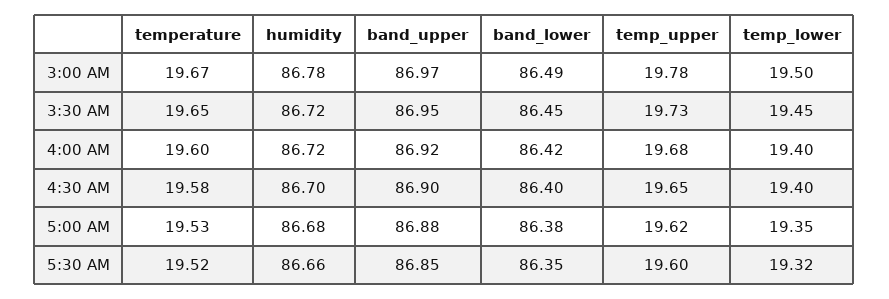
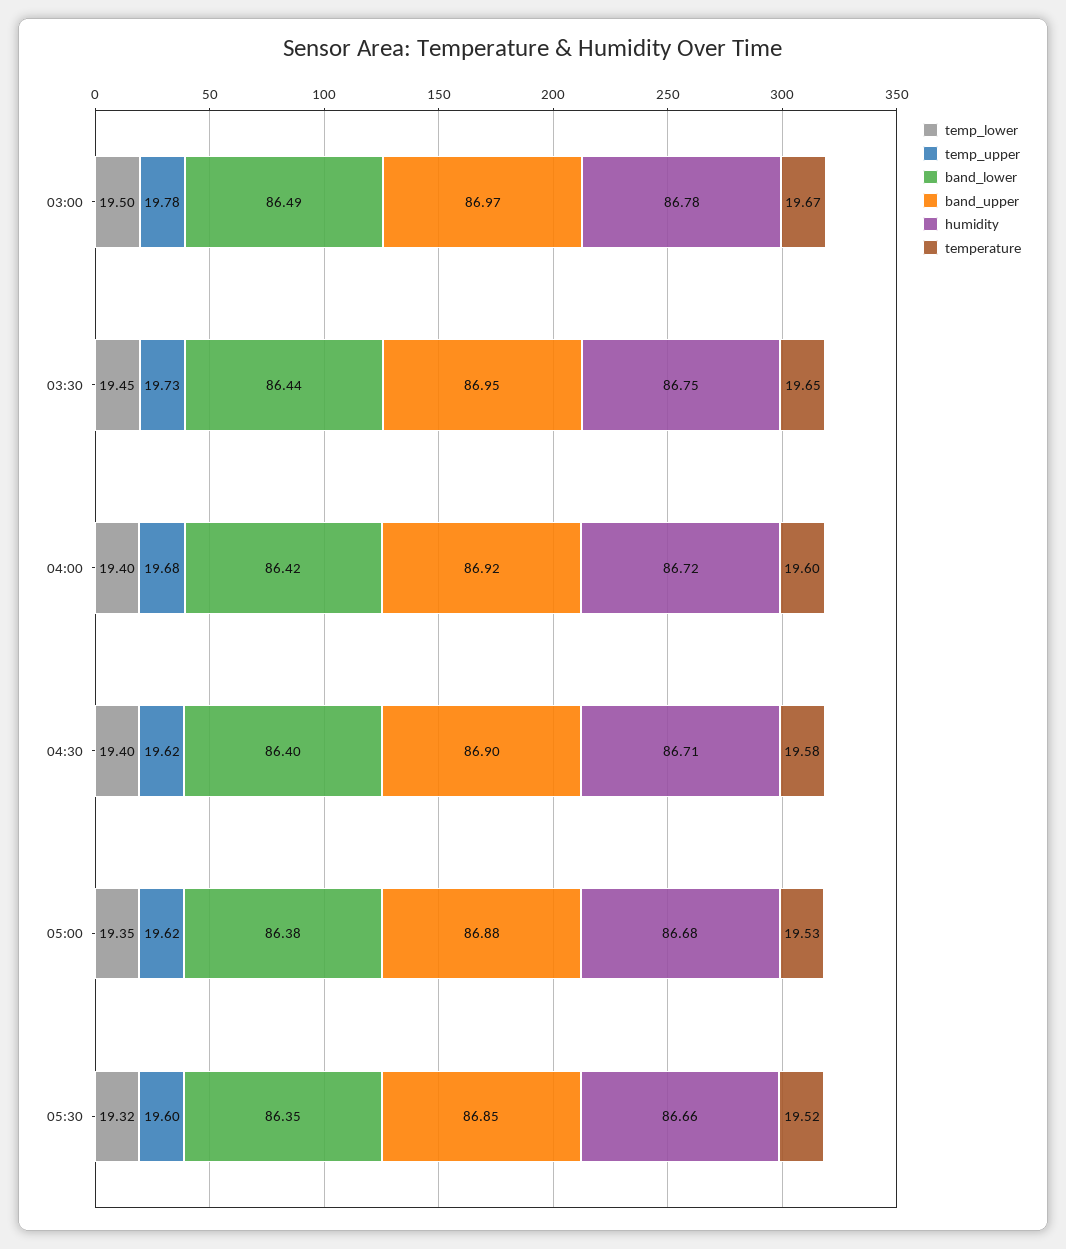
  {
    "temperature": {
      "3:00 AM": 19.67,
      "3:30 AM": 19.65,
      "4:00 AM": 19.6,
      "4:30 AM": 19.58,
      "5:00 AM": 19.53,
      "5:30 AM": 19.52
    },
    "humidity": {
      "3:00 AM": 86.78,
-     "3:30 AM": 86.72,
+     "3:30 AM": 86.75,
      "4:00 AM": 86.72,
-     "4:30 AM": 86.7,
+     "4:30 AM": 86.71,
      "5:00 AM": 86.68,
      "5:30 AM": 86.66
    },
    "band_upper": {
      "3:00 AM": 86.97,
      "3:30 AM": 86.95,
      "4:00 AM": 86.92,
      "4:30 AM": 86.9,
      "5:00 AM": 86.88,
      "5:30 AM": 86.85
    },
    "band_lower": {
      "3:00 AM": 86.49,
-     "3:30 AM": 86.45,
+     "3:30 AM": 86.44,
      "4:00 AM": 86.42,
      "4:30 AM": 86.4,
      "5:00 AM": 86.38,
      "5:30 AM": 86.35
    },
    "temp_upper": {
      "3:00 AM": 19.78,
      "3:30 AM": 19.73,
      "4:00 AM": 19.68,
-     "4:30 AM": 19.65,
+     "4:30 AM": 19.62,
      "5:00 AM": 19.62,
      "5:30 AM": 19.6
    },
    "temp_lower": {
      "3:00 AM": 19.5,
      "3:30 AM": 19.45,
      "4:00 AM": 19.4,
      "4:30 AM": 19.4,
      "5:00 AM": 19.35,
      "5:30 AM": 19.32
    }
  }

